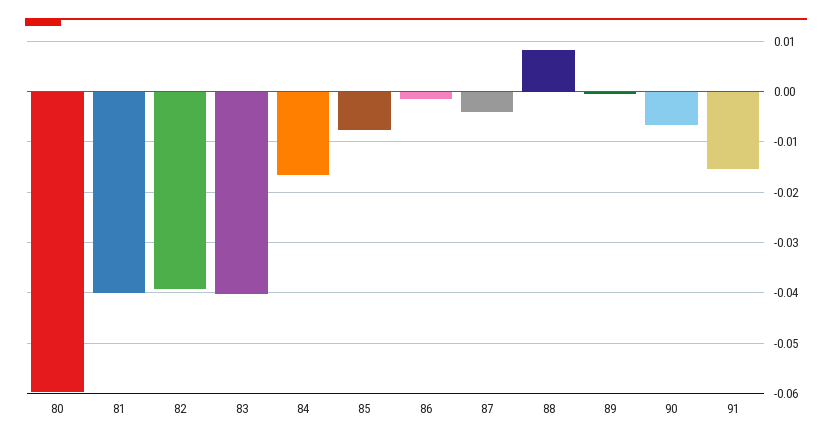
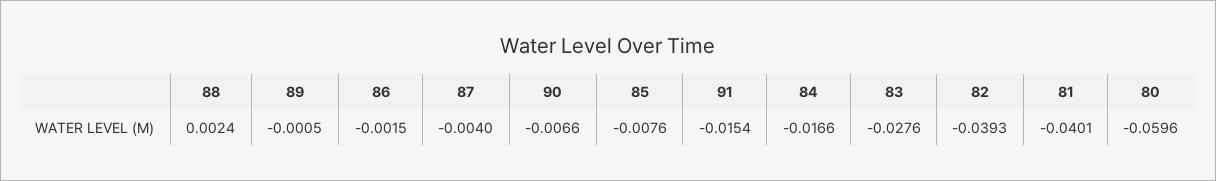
  {
    "80": -0.0596,
    "81": -0.0401,
    "82": -0.0393,
-   "83": -0.04,
+   "83": -0.0276,
    "84": -0.0166,
    "85": -0.0076,
    "86": -0.0015,
    "87": -0.004,
-   "88": 0.008,
+   "88": 0.0024,
    "89": -0.0005,
    "90": -0.0066,
    "91": -0.0154
  }

